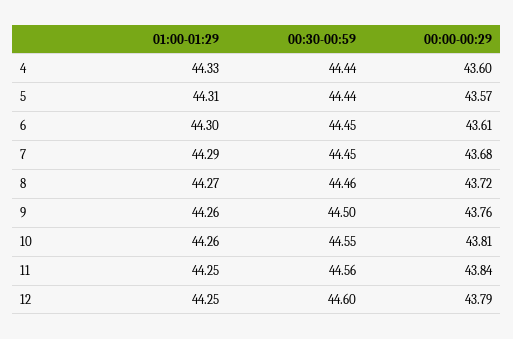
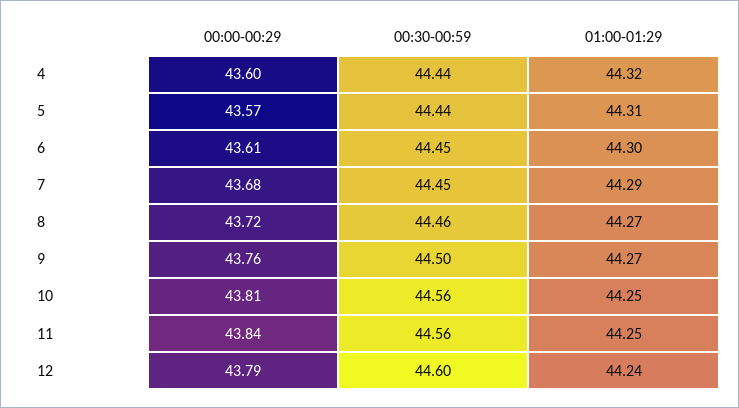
  {
    "01:00-01:29": {
-     "4": 44.33,
+     "4": 44.32,
      "5": 44.31,
      "6": 44.3,
      "7": 44.29,
      "8": 44.27,
-     "9": 44.26,
+     "9": 44.27,
-     "10": 44.26,
+     "10": 44.25,
      "11": 44.25,
-     "12": 44.25
+     "12": 44.24
    },
    "00:30-00:59": {
      "4": 44.44,
      "5": 44.44,
      "6": 44.45,
      "7": 44.45,
      "8": 44.46,
      "9": 44.5,
-     "10": 44.55,
+     "10": 44.56,
      "11": 44.56,
      "12": 44.6
    },
    "00:00-00:29": {
      "4": 43.6,
      "5": 43.57,
      "6": 43.61,
      "7": 43.68,
      "8": 43.72,
      "9": 43.76,
      "10": 43.81,
      "11": 43.84,
      "12": 43.79
    }
  }

